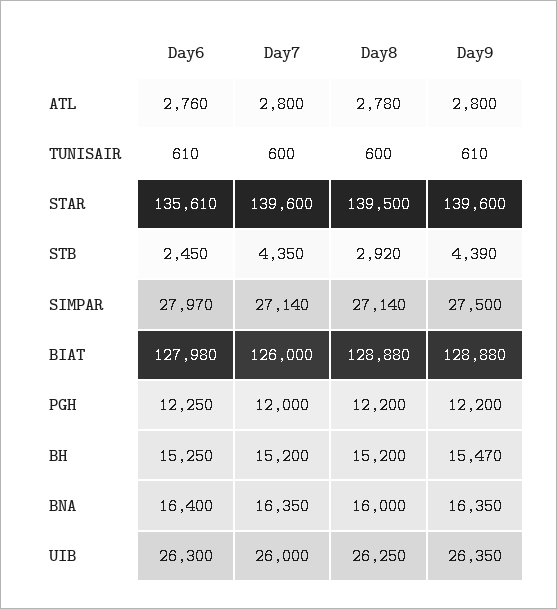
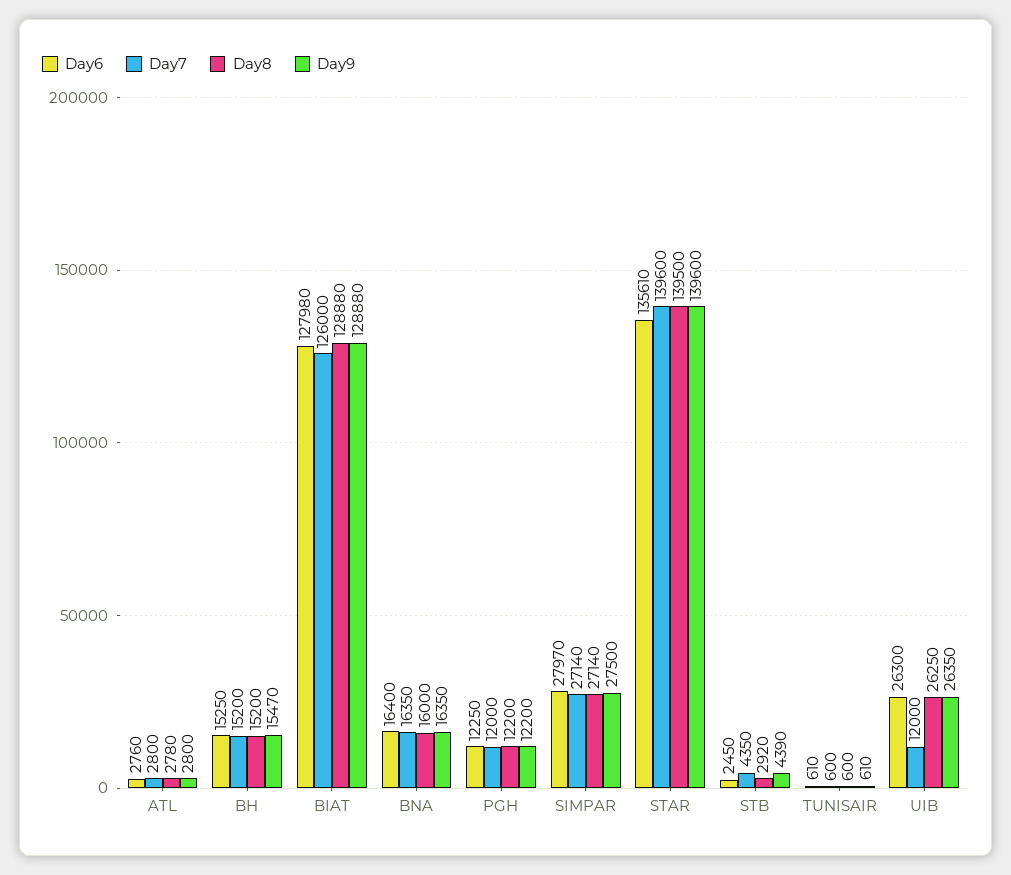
  {
    "Day6": {
      "ATL": 2760,
      "TUNISAIR": 610,
      "STAR": 135610,
      "STB": 2450,
      "SIMPAR": 27970,
      "BIAT": 127980,
      "PGH": 12250,
      "BH": 15250,
      "BNA": 16400,
      "UIB": 26300
    },
    "Day7": {
      "ATL": 2800,
      "TUNISAIR": 600,
      "STAR": 139600,
      "STB": 4350,
      "SIMPAR": 27140,
      "BIAT": 126000,
      "PGH": 12000,
      "BH": 15200,
      "BNA": 16350,
-     "UIB": 26000
+     "UIB": 12000
    },
    "Day8": {
      "ATL": 2780,
      "TUNISAIR": 600,
      "STAR": 139500,
      "STB": 2920,
      "SIMPAR": 27140,
      "BIAT": 128880,
      "PGH": 12200,
      "BH": 15200,
      "BNA": 16000,
      "UIB": 26250
    },
    "Day9": {
      "ATL": 2800,
      "TUNISAIR": 610,
      "STAR": 139600,
      "STB": 4390,
      "SIMPAR": 27500,
      "BIAT": 128880,
      "PGH": 12200,
      "BH": 15470,
      "BNA": 16350,
      "UIB": 26350
    }
  }

